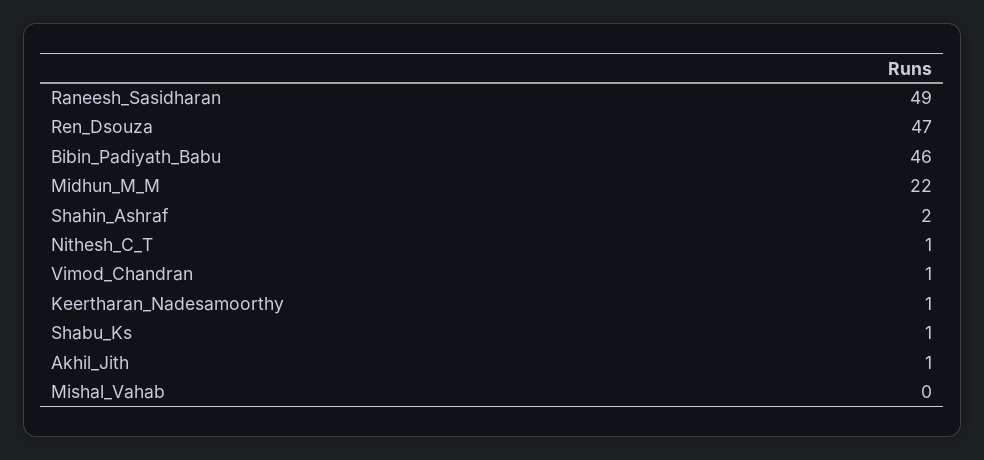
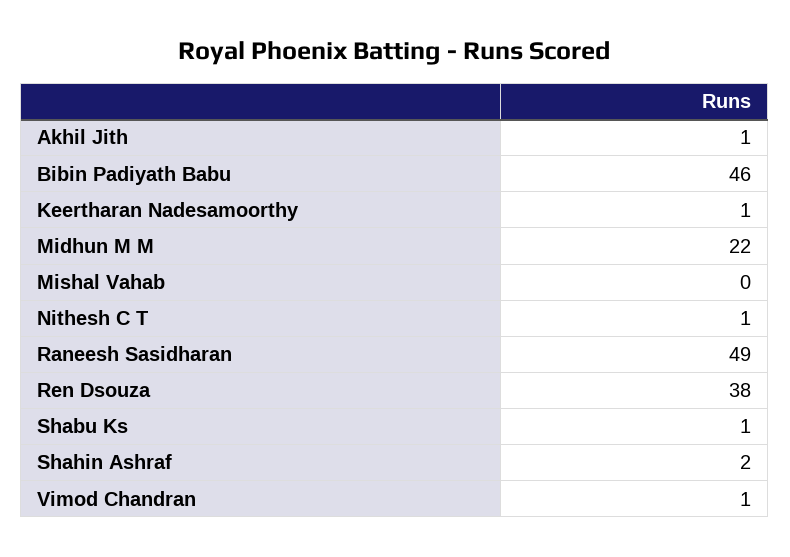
  {
    "Raneesh_Sasidharan": 49,
-   "Ren_Dsouza": 47,
+   "Ren_Dsouza": 38,
    "Bibin_Padiyath_Babu": 46,
    "Midhun_M_M": 22,
    "Shahin_Ashraf": 2,
    "Nithesh_C_T": 1,
    "Vimod_Chandran": 1,
    "Keertharan_Nadesamoorthy": 1,
    "Shabu_Ks": 1,
    "Akhil_Jith": 1,
    "Mishal_Vahab": 0
  }

